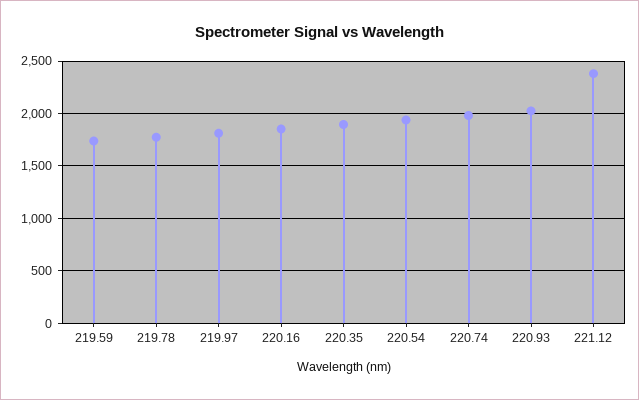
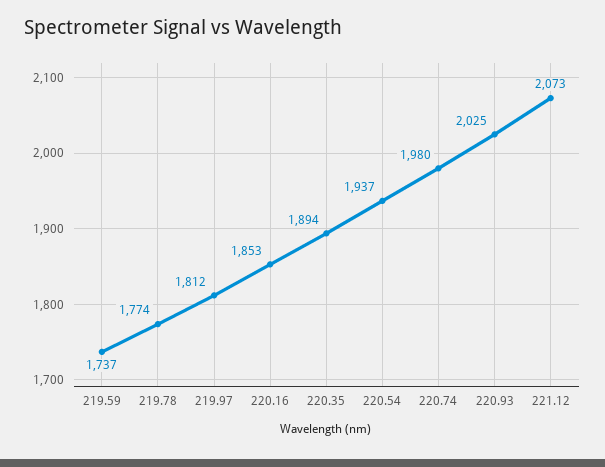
  {
    "219.59": 1737,
    "219.78": 1774,
    "219.97": 1812,
    "220.16": 1853,
    "220.35": 1894,
    "220.54": 1937,
    "220.74": 1980,
    "220.93": 2025,
-   "221.12": 2400
+   "221.12": 2073
  }

